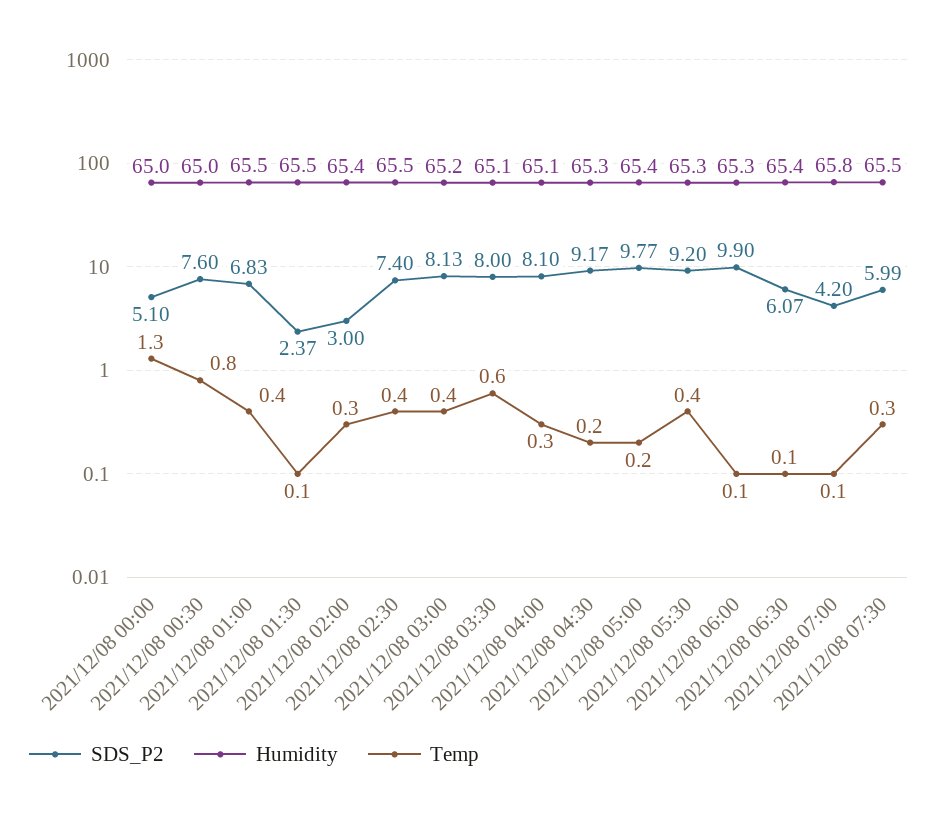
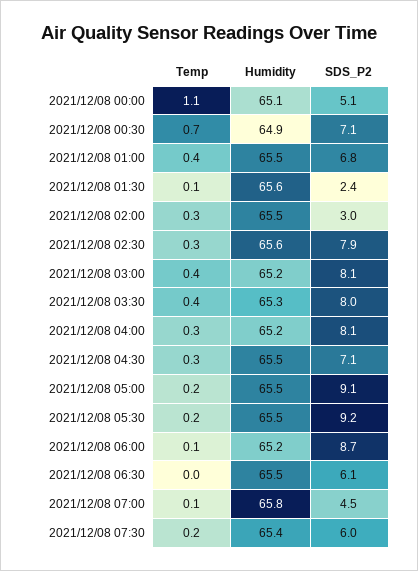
  {
    "SDS_P2": {
      "2021/12/08 00:00": 5.1,
-     "2021/12/08 00:30": 7.6,
+     "2021/12/08 00:30": 7.1,
      "2021/12/08 01:00": 6.83,
      "2021/12/08 01:30": 2.37,
      "2021/12/08 02:00": 3,
-     "2021/12/08 02:30": 7.4,
+     "2021/12/08 02:30": 7.9,
      "2021/12/08 03:00": 8.13,
      "2021/12/08 03:30": 8,
      "2021/12/08 04:00": 8.1,
-     "2021/12/08 04:30": 9.17,
+     "2021/12/08 04:30": 7.1,
-     "2021/12/08 05:00": 9.77,
+     "2021/12/08 05:00": 9.1,
      "2021/12/08 05:30": 9.2,
-     "2021/12/08 06:00": 9.9,
+     "2021/12/08 06:00": 8.7,
      "2021/12/08 06:30": 6.07,
-     "2021/12/08 07:00": 4.2,
+     "2021/12/08 07:00": 4.5,
      "2021/12/08 07:30": 5.99
    },
    "Humidity": {
-     "2021/12/08 00:00": 65,
+     "2021/12/08 00:00": 65.1,
-     "2021/12/08 00:30": 65,
+     "2021/12/08 00:30": 64.9,
      "2021/12/08 01:00": 65.5,
-     "2021/12/08 01:30": 65.5,
+     "2021/12/08 01:30": 65.6,
-     "2021/12/08 02:00": 65.4,
+     "2021/12/08 02:00": 65.5,
-     "2021/12/08 02:30": 65.5,
+     "2021/12/08 02:30": 65.6,
      "2021/12/08 03:00": 65.2,
-     "2021/12/08 03:30": 65.1,
+     "2021/12/08 03:30": 65.3,
-     "2021/12/08 04:00": 65.1,
+     "2021/12/08 04:00": 65.2,
-     "2021/12/08 04:30": 65.3,
+     "2021/12/08 04:30": 65.5,
-     "2021/12/08 05:00": 65.4,
+     "2021/12/08 05:00": 65.5,
-     "2021/12/08 05:30": 65.3,
+     "2021/12/08 05:30": 65.5,
-     "2021/12/08 06:00": 65.3,
+     "2021/12/08 06:00": 65.2,
-     "2021/12/08 06:30": 65.4,
+     "2021/12/08 06:30": 65.5,
      "2021/12/08 07:00": 65.8,
-     "2021/12/08 07:30": 65.5
+     "2021/12/08 07:30": 65.4
    },
    "Temp": {
-     "2021/12/08 00:00": 1.3,
+     "2021/12/08 00:00": 1.1,
-     "2021/12/08 00:30": 0.8,
+     "2021/12/08 00:30": 0.7,
      "2021/12/08 01:00": 0.4,
      "2021/12/08 01:30": 0.1,
      "2021/12/08 02:00": 0.3,
-     "2021/12/08 02:30": 0.4,
+     "2021/12/08 02:30": 0.3,
      "2021/12/08 03:00": 0.4,
-     "2021/12/08 03:30": 0.6,
+     "2021/12/08 03:30": 0.4,
      "2021/12/08 04:00": 0.3,
-     "2021/12/08 04:30": 0.2,
+     "2021/12/08 04:30": 0.3,
      "2021/12/08 05:00": 0.2,
-     "2021/12/08 05:30": 0.4,
+     "2021/12/08 05:30": 0.2,
      "2021/12/08 06:00": 0.1,
-     "2021/12/08 06:30": 0.1,
+     "2021/12/08 06:30": 0,
      "2021/12/08 07:00": 0.1,
-     "2021/12/08 07:30": 0.3
+     "2021/12/08 07:30": 0.2
    }
  }

